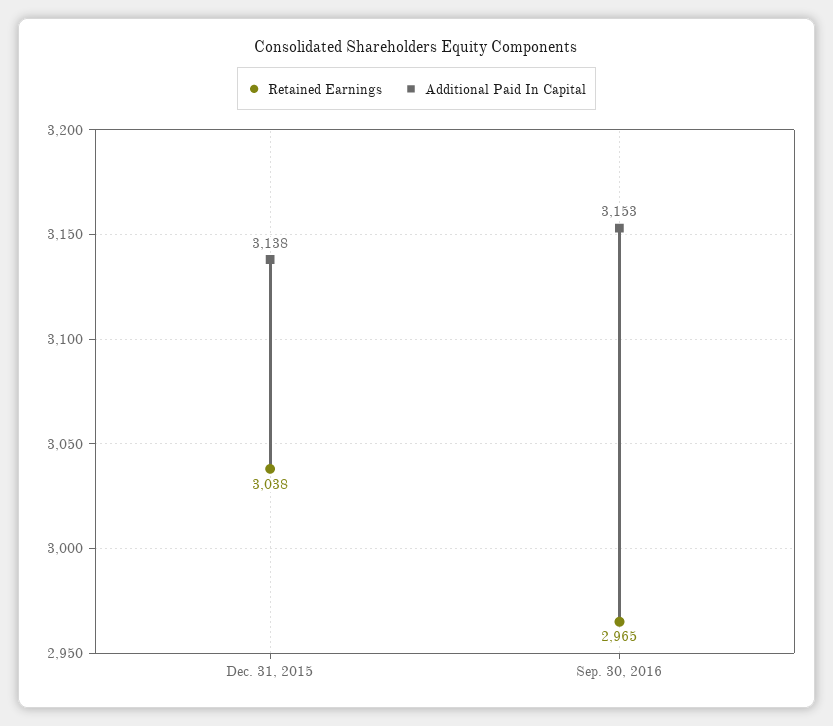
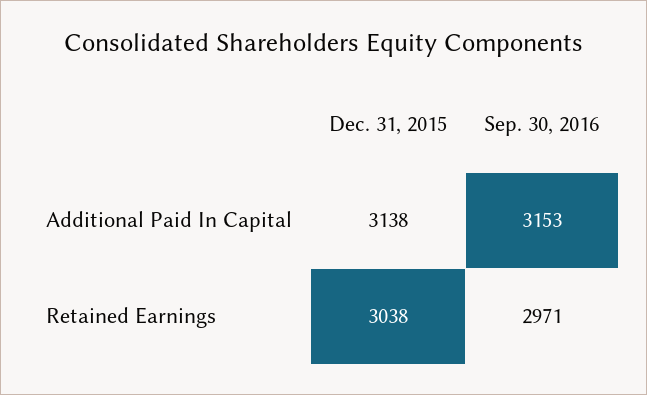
  {
    "Retained Earnings": {
      "Dec. 31, 2015": 3038,
-     "Sep. 30, 2016": 2965
+     "Sep. 30, 2016": 2971
    },
    "Additional Paid In Capital": {
      "Dec. 31, 2015": 3138,
      "Sep. 30, 2016": 3153
    }
  }

